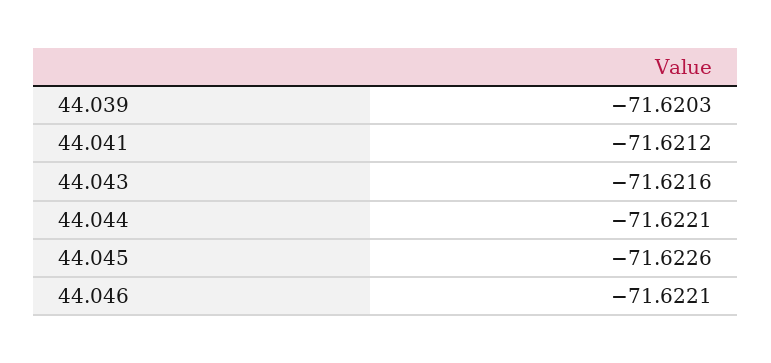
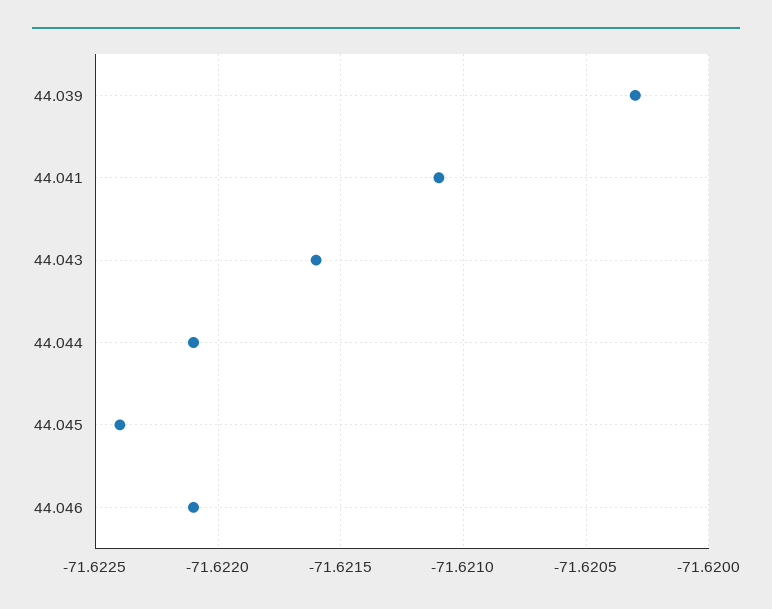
  {
    "44.039": -71.6203,
-   "44.041": -71.6212,
+   "44.041": -71.6211,
    "44.043": -71.6216,
    "44.044": -71.6221,
-   "44.045": -71.6226,
+   "44.045": -71.6224,
    "44.046": -71.6221
  }

